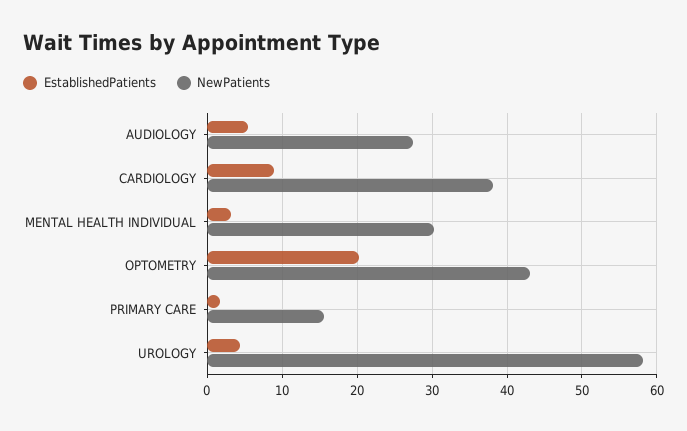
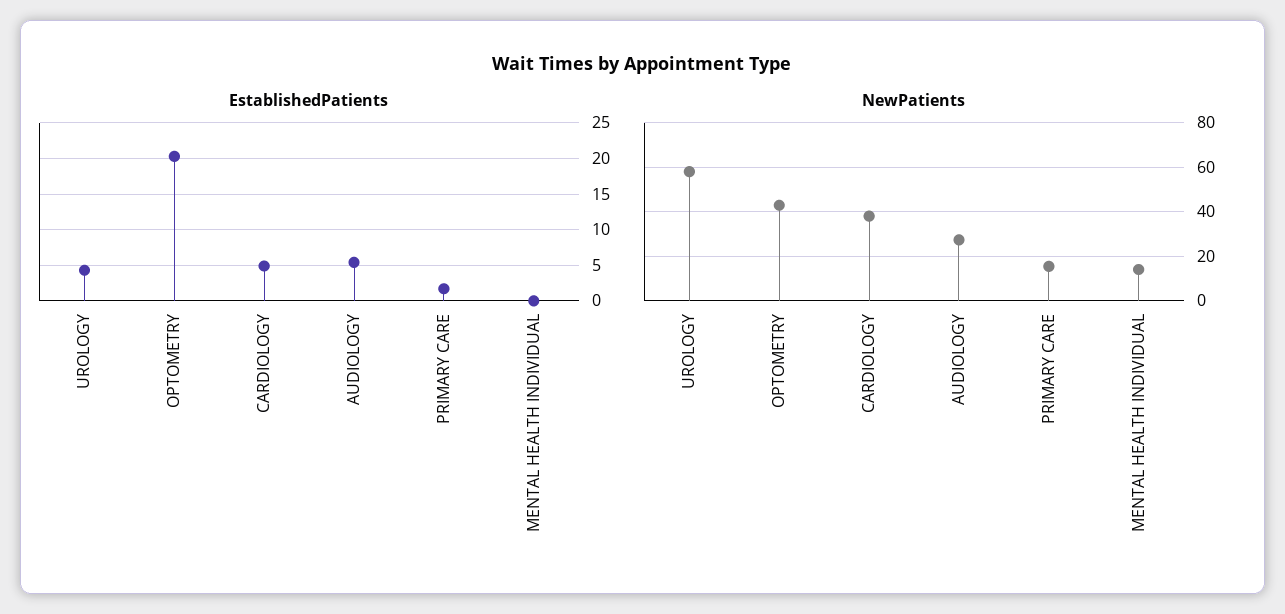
  {
    "EstablishedPatients": {
      "AUDIOLOGY": 5,
-     "CARDIOLOGY": 9,
+     "CARDIOLOGY": 5,
-     "MENTAL HEALTH INDIVIDUAL": 3,
+     "MENTAL HEALTH INDIVIDUAL": 0,
      "OPTOMETRY": 20,
      "PRIMARY CARE": 2,
      "UROLOGY": 4
    },
    "NewPatients": {
      "AUDIOLOGY": 27,
      "CARDIOLOGY": 38,
-     "MENTAL HEALTH INDIVIDUAL": 30,
+     "MENTAL HEALTH INDIVIDUAL": 15,
      "OPTOMETRY": 43,
      "PRIMARY CARE": 16,
      "UROLOGY": 58
    }
  }

